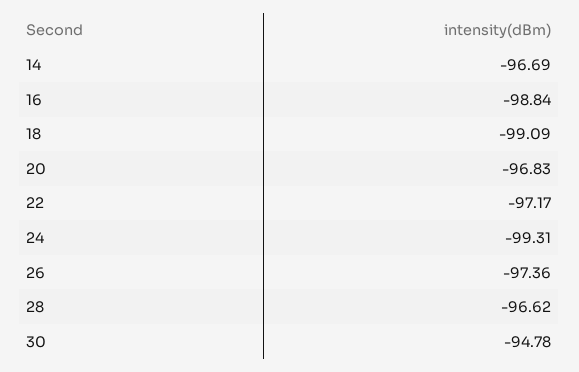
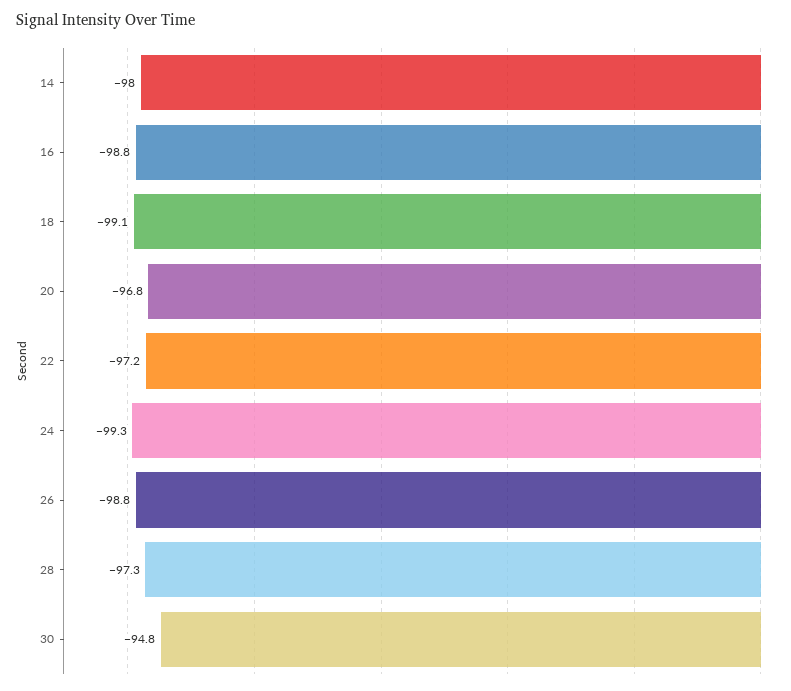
  {
-   "14": -96.69,
+   "14": -98,
    "16": -98.84,
    "18": -99.09,
    "20": -96.83,
    "22": -97.17,
    "24": -99.31,
-   "26": -97.36,
+   "26": -98.8,
-   "28": -96.62,
+   "28": -97.3,
    "30": -94.78
  }

